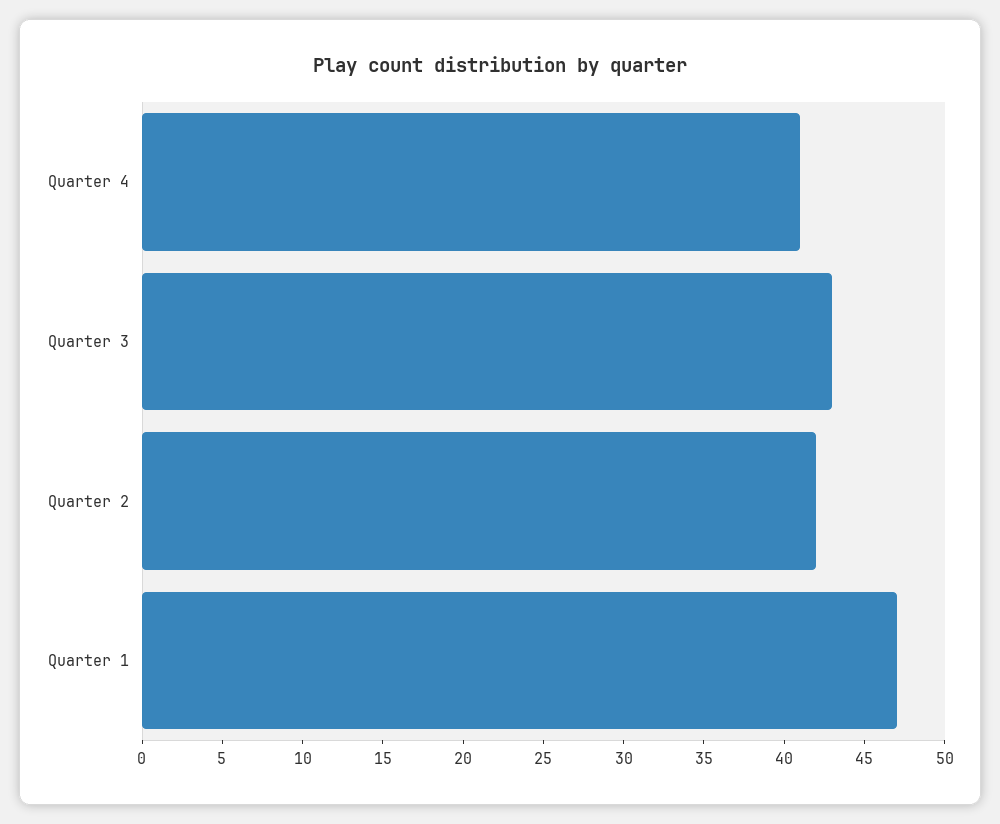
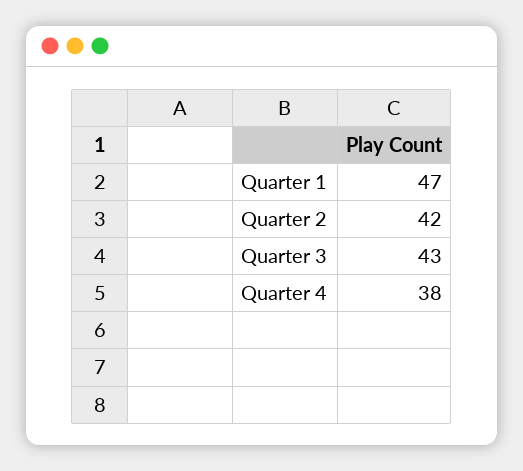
  {
-   "Quarter 4": 41,
+   "Quarter 4": 38,
    "Quarter 3": 43,
    "Quarter 2": 42,
    "Quarter 1": 47
  }

